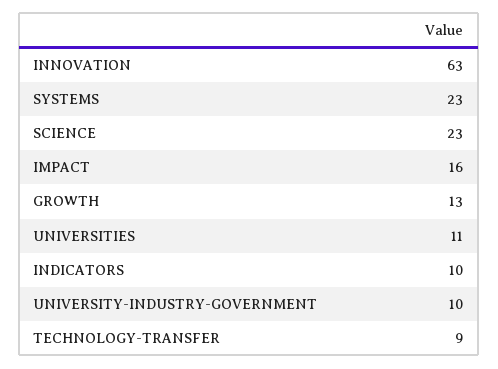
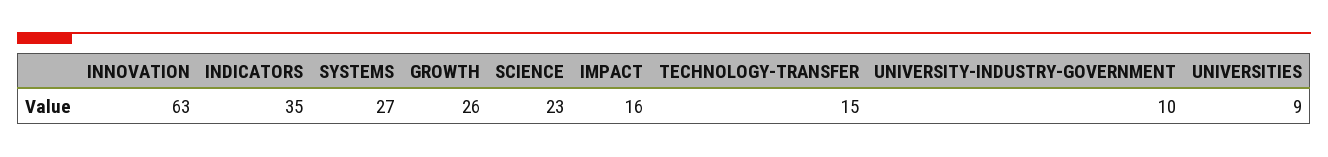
  {
    "INNOVATION": 63,
-   "SYSTEMS": 23,
+   "SYSTEMS": 27,
    "SCIENCE": 23,
    "IMPACT": 16,
-   "GROWTH": 13,
+   "GROWTH": 26,
-   "UNIVERSITIES": 11,
+   "UNIVERSITIES": 9,
-   "INDICATORS": 10,
+   "INDICATORS": 35,
    "UNIVERSITY-INDUSTRY-GOVERNMENT": 10,
-   "TECHNOLOGY-TRANSFER": 9
+   "TECHNOLOGY-TRANSFER": 15
  }

